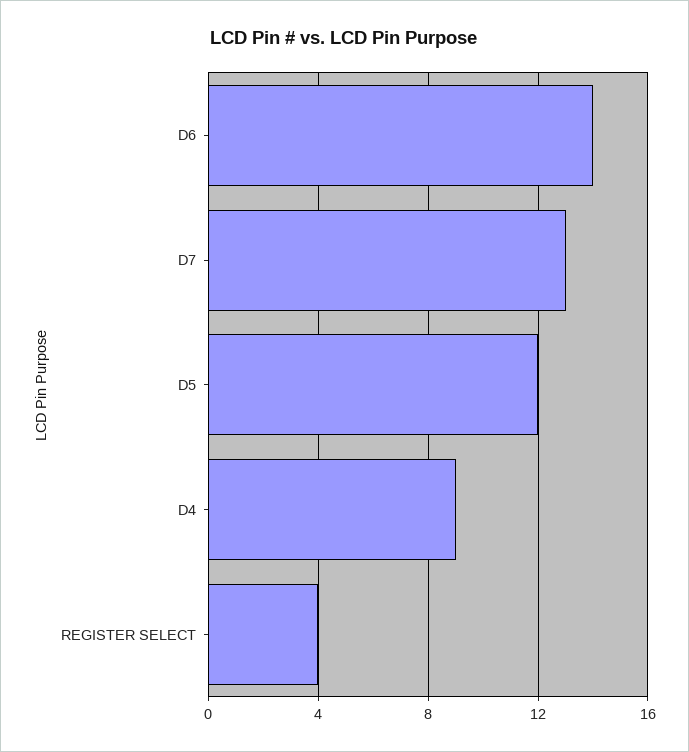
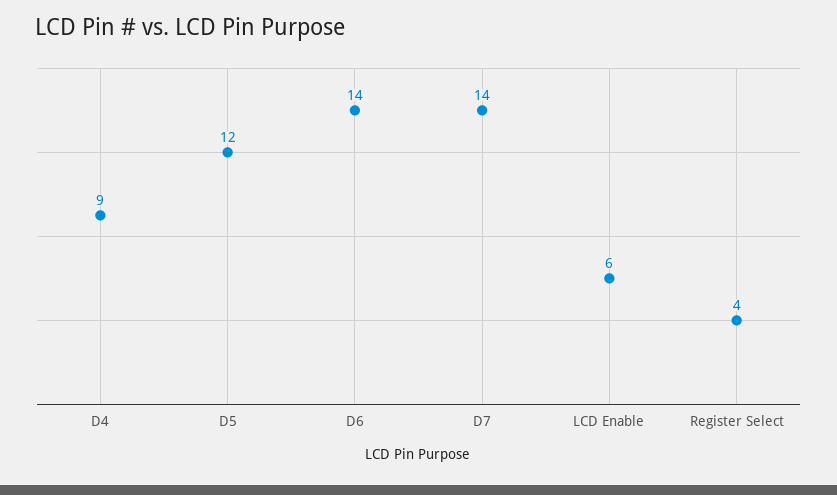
  {
    "D6": 14,
-   "D7": 13,
+   "D7": 14,
    "D5": 12,
    "D4": 9,
-   "REGISTER SELECT": 4
+   "REGISTER SELECT": 4,
+   "LCD Enable": 6
  }

